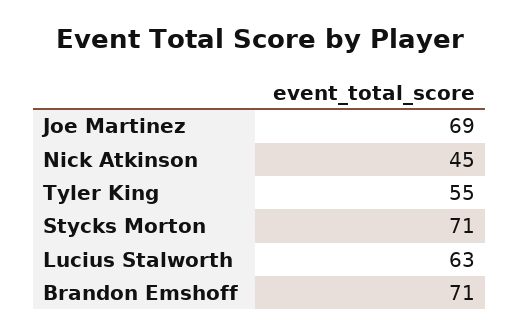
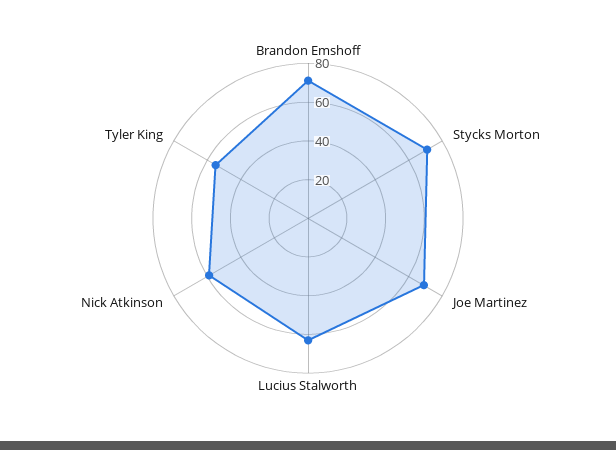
  {
    "Joe Martinez": 69,
-   "Nick Atkinson": 45,
+   "Nick Atkinson": 60,
    "Tyler King": 55,
    "Stycks Morton": 71,
    "Lucius Stalworth": 63,
    "Brandon Emshoff": 71
  }

